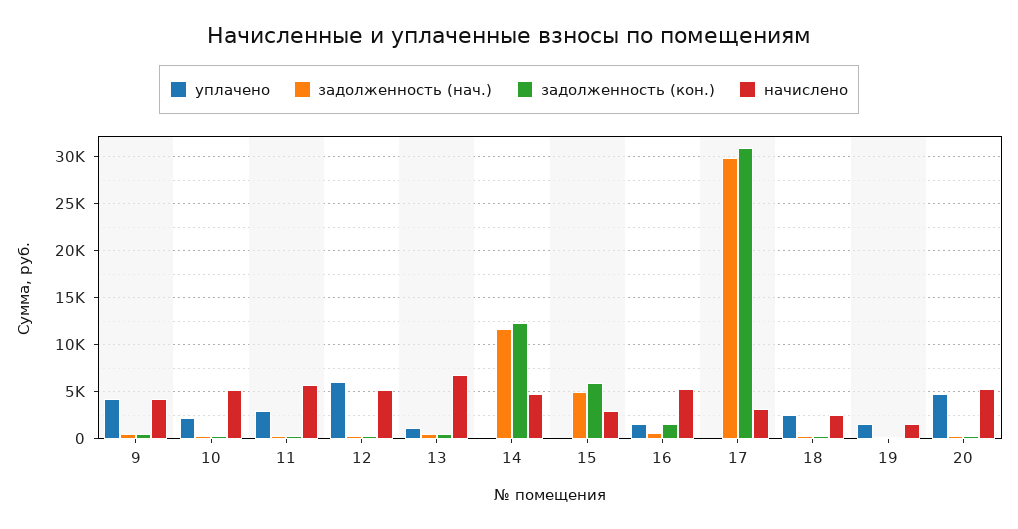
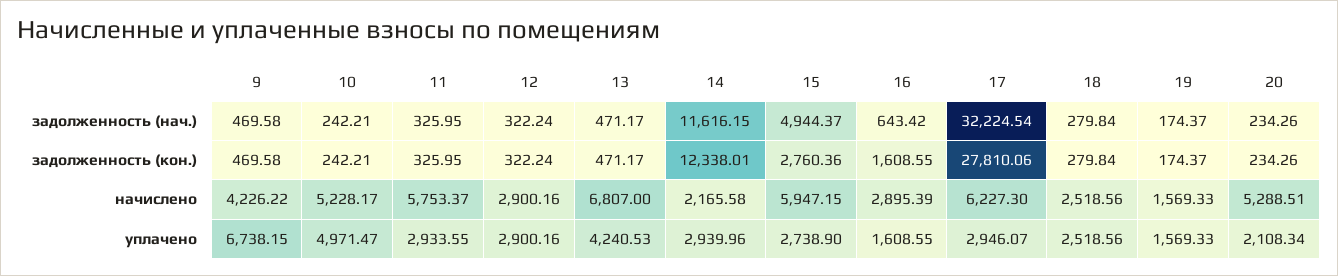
  {
    "уплачено": {
-     "9": 4000,
+     "9": 6738.15,
-     "10": 2000,
+     "10": 4971.47,
      "11": 2933.55,
-     "12": 6000,
+     "12": 2900.16,
-     "13": 1000,
+     "13": 4240.53,
-     "14": 0,
+     "14": 2939.96,
-     "15": 0,
+     "15": 2738.9,
      "16": 1608.55,
-     "17": 0,
+     "17": 2946.07,
      "18": 2518.56,
      "19": 1569.33,
-     "20": 5000
+     "20": 2108.34
    },
    "задолженность (нач.)": {
      "9": 469.58,
      "10": 242.21,
      "11": 325.95,
      "12": 322.24,
      "13": 471.17,
      "14": 11616.15,
      "15": 4944.37,
      "16": 643.42,
-     "17": 30000,
+     "17": 32224.54,
      "18": 279.84,
      "19": 174.37,
      "20": 234.26
    },
    "задолженность (кон.)": {
      "9": 469.58,
      "10": 242.21,
      "11": 325.95,
      "12": 322.24,
      "13": 471.17,
      "14": 12338.01,
-     "15": 6000,
+     "15": 2760.36,
      "16": 1608.55,
-     "17": 31000,
+     "17": 27810.06,
      "18": 279.84,
      "19": 174.37,
      "20": 234.26
    },
    "начислено": {
      "9": 4226.22,
      "10": 5228.17,
      "11": 5753.37,
-     "12": 5000,
+     "12": 2900.16,
      "13": 6807,
-     "14": 5000,
+     "14": 2165.58,
-     "15": 3000,
+     "15": 5947.15,
-     "16": 5000,
+     "16": 2895.39,
-     "17": 3000,
+     "17": 6227.3,
      "18": 2518.56,
      "19": 1569.33,
      "20": 5288.51
    }
  }

